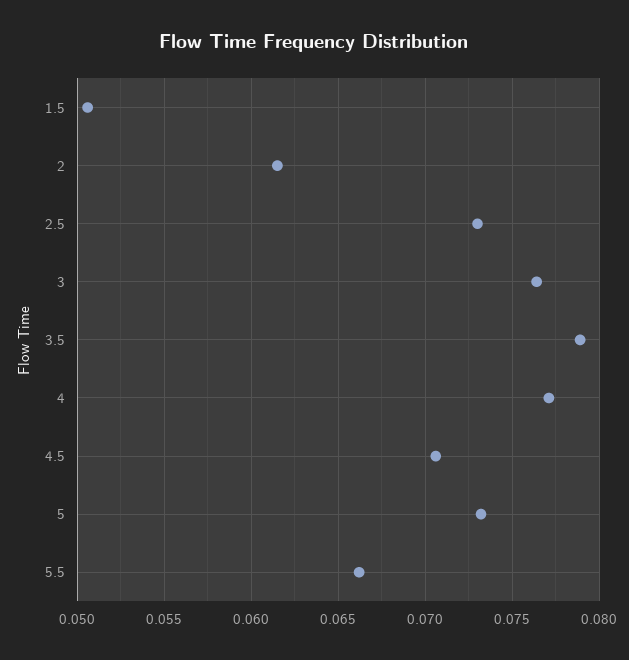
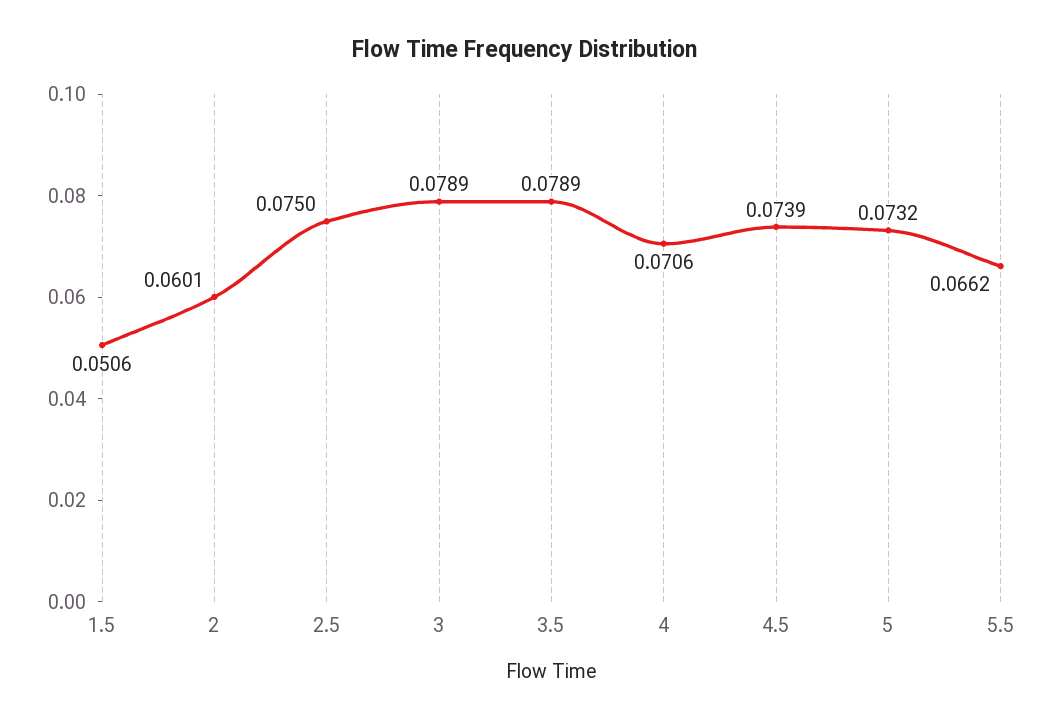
  {
    "1.5": 0.0506,
-   "2": 0.0615,
+   "2": 0.0601,
-   "2.5": 0.073,
+   "2.5": 0.075,
-   "3": 0.0765,
+   "3": 0.0789,
    "3.5": 0.0789,
-   "4": 0.077,
+   "4": 0.0706,
-   "4.5": 0.0705,
+   "4.5": 0.0739,
    "5": 0.0732,
    "5.5": 0.0662
  }

